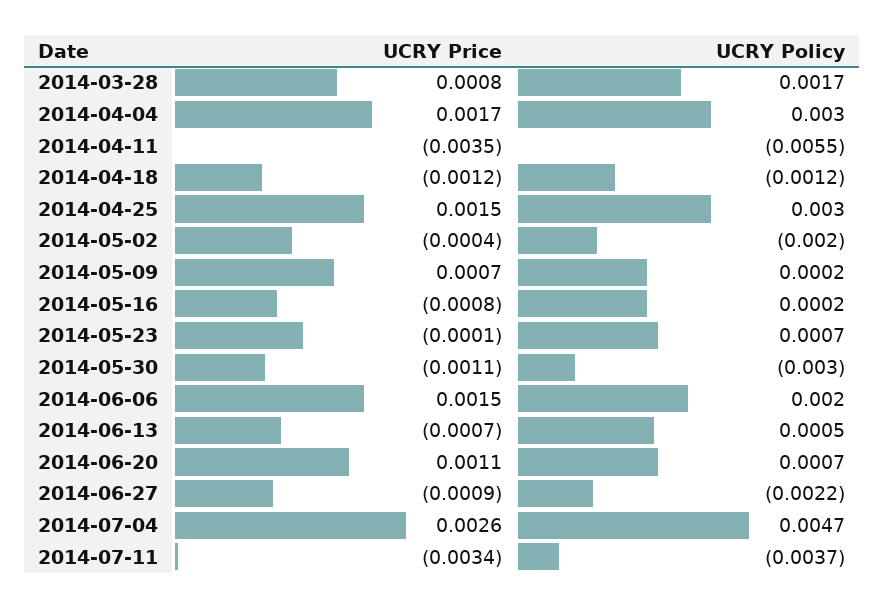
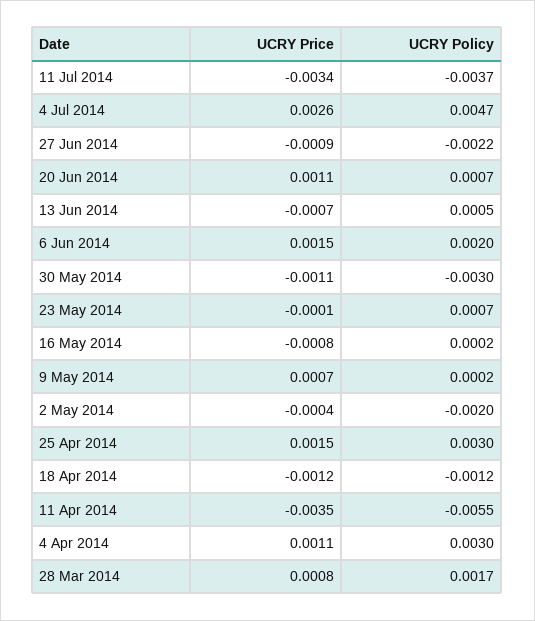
  {
    "UCRY Price": {
      "2014-03-28": 0.0008,
-     "2014-04-04": 0.0017,
+     "2014-04-04": 0.0011,
      "2014-04-11": -0.0035,
      "2014-04-18": -0.0012,
      "2014-04-25": 0.0015,
      "2014-05-02": -0.0004,
      "2014-05-09": 0.0007,
      "2014-05-16": -0.0008,
      "2014-05-23": -0.0001,
      "2014-05-30": -0.0011,
      "2014-06-06": 0.0015,
      "2014-06-13": -0.0007,
      "2014-06-20": 0.0011,
      "2014-06-27": -0.0009,
      "2014-07-04": 0.0026,
      "2014-07-11": -0.0034
    },
    "UCRY Policy": {
      "2014-03-28": 0.0017,
      "2014-04-04": 0.003,
      "2014-04-11": -0.0055,
      "2014-04-18": -0.0012,
      "2014-04-25": 0.003,
      "2014-05-02": -0.002,
      "2014-05-09": 0.0002,
      "2014-05-16": 0.0002,
      "2014-05-23": 0.0007,
      "2014-05-30": -0.003,
      "2014-06-06": 0.002,
      "2014-06-13": 0.0005,
      "2014-06-20": 0.0007,
      "2014-06-27": -0.0022,
      "2014-07-04": 0.0047,
      "2014-07-11": -0.0037
    }
  }

